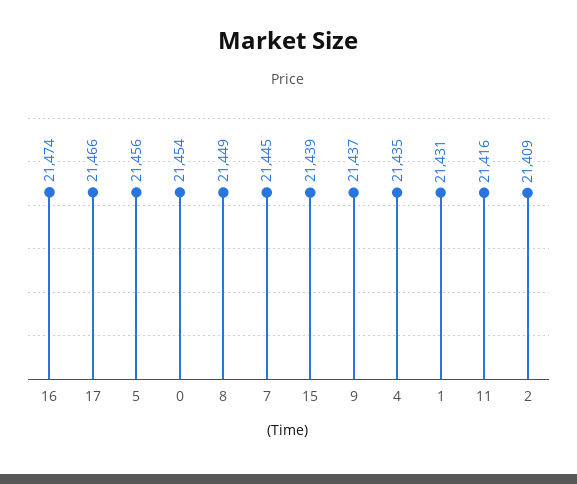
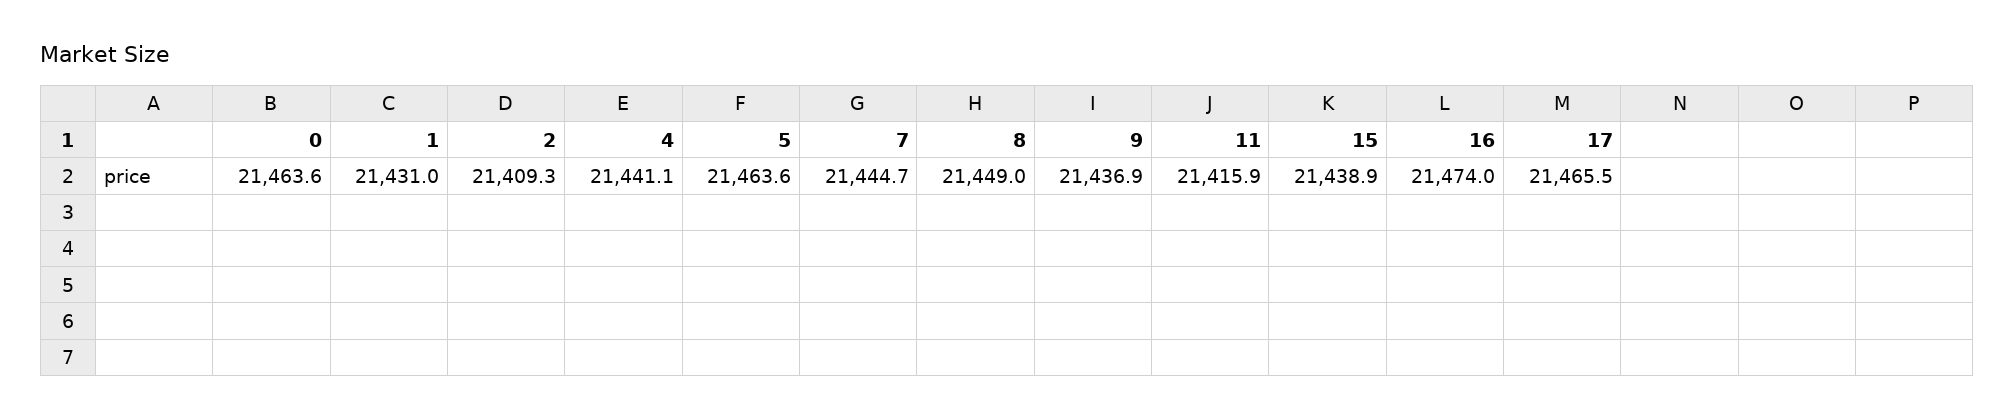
  {
    "16": 21474,
    "17": 21465.5,
-   "5": 21456,
+   "5": 21463.6,
-   "0": 21454,
+   "0": 21463.6,
    "8": 21449,
    "7": 21444.7,
    "15": 21438.9,
    "9": 21436.9,
-   "4": 21435,
+   "4": 21441.1,
    "1": 21431,
    "11": 21415.9,
    "2": 21409.3
  }

